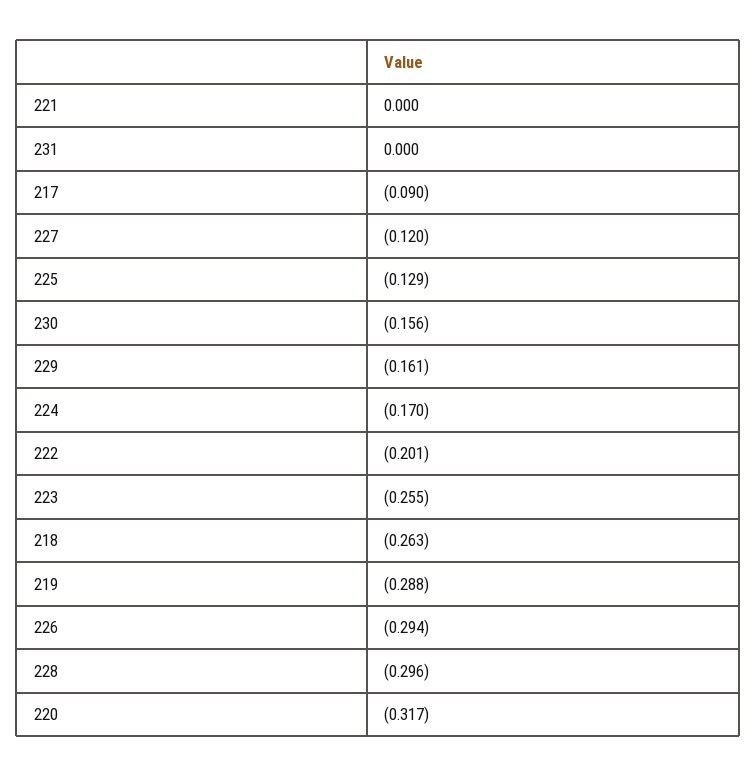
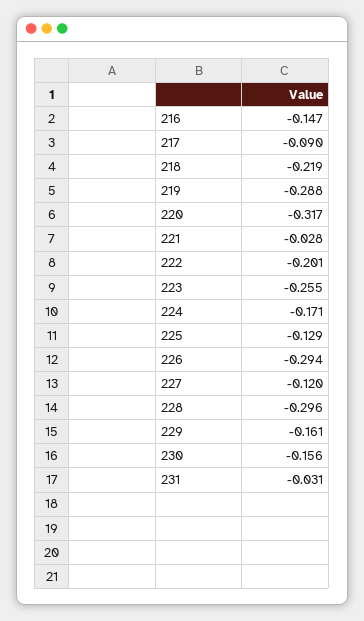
  {
-   "221": 0,
+   "221": -0.028,
-   "231": 0,
+   "231": -0.031,
    "217": -0.09,
    "227": -0.12,
    "225": -0.129,
    "230": -0.156,
    "229": -0.161,
-   "224": -0.17,
+   "224": -0.171,
    "222": -0.201,
    "223": -0.255,
-   "218": -0.263,
+   "218": -0.219,
    "219": -0.288,
    "226": -0.294,
    "228": -0.296,
-   "220": -0.317
+   "220": -0.317,
+   "216": -0.147
  }

